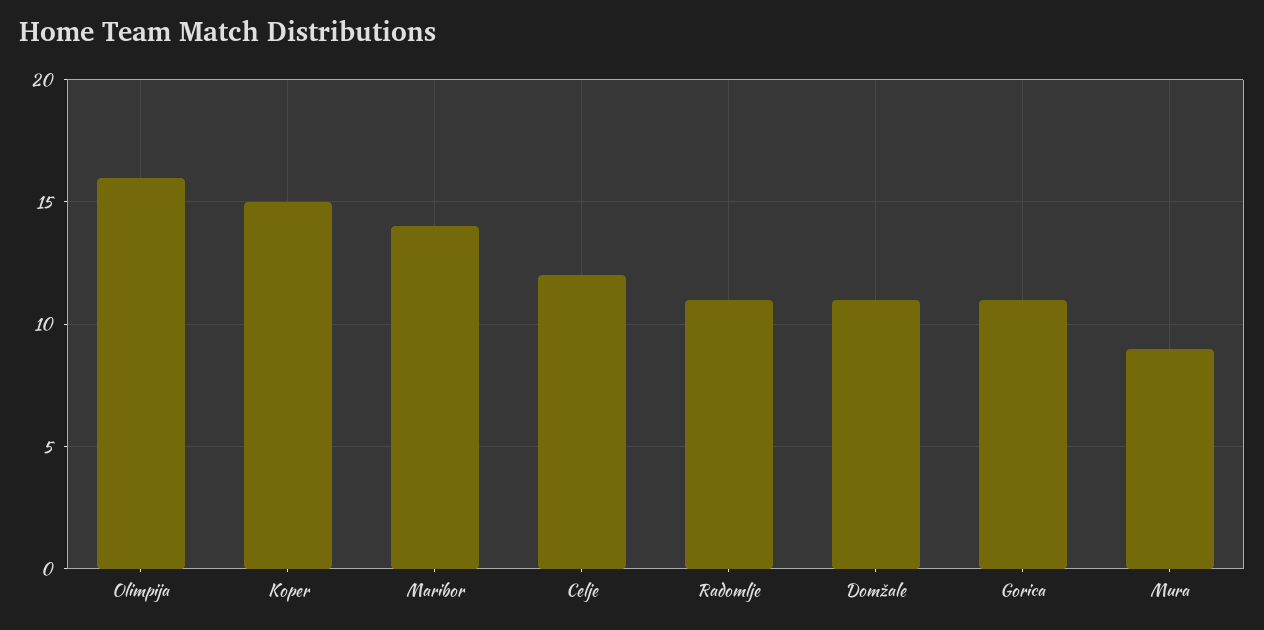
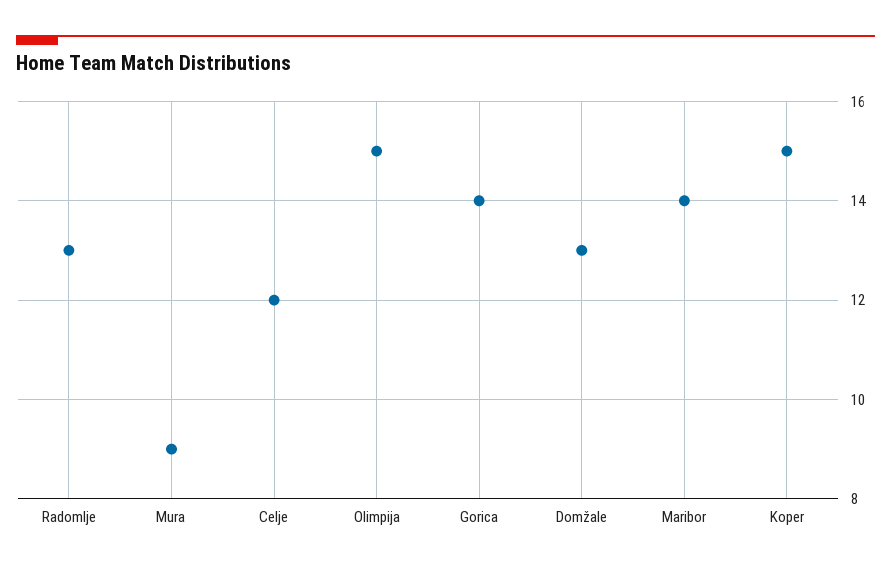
  {
-   "Olimpija": 16,
+   "Olimpija": 15,
    "Koper": 15,
    "Maribor": 14,
    "Celje": 12,
-   "Radomlje": 11,
+   "Radomlje": 13,
-   "Domžale": 11,
+   "Domžale": 13,
-   "Gorica": 11,
+   "Gorica": 14,
    "Mura": 9
  }

